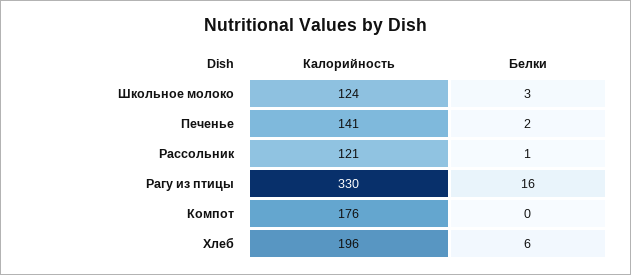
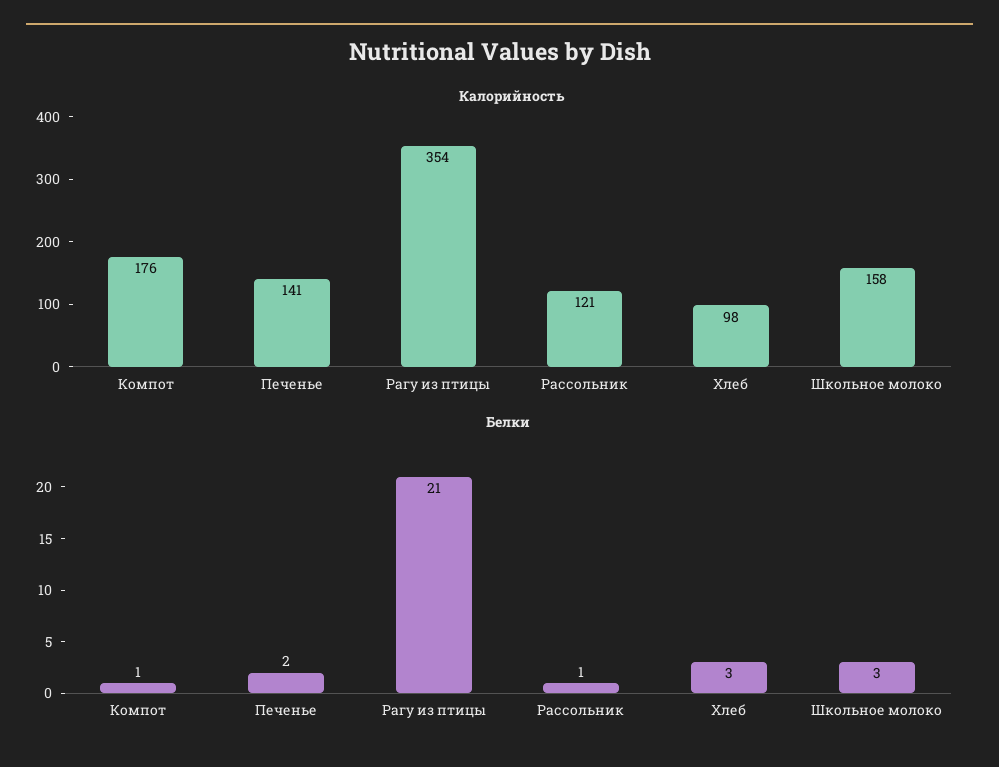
  {
    "Калорийность": {
-     "Школьное молоко": 124,
+     "Школьное молоко": 158,
      "Печенье": 141,
      "Рассольник": 121,
-     "Рагу из птицы": 330,
+     "Рагу из птицы": 354,
      "Компот": 176,
-     "Хлеб": 196
+     "Хлеб": 98
    },
    "Белки": {
      "Школьное молоко": 3,
      "Печенье": 2,
      "Рассольник": 1,
-     "Рагу из птицы": 16,
+     "Рагу из птицы": 21,
-     "Компот": 0,
+     "Компот": 1,
-     "Хлеб": 6
+     "Хлеб": 3
    }
  }

